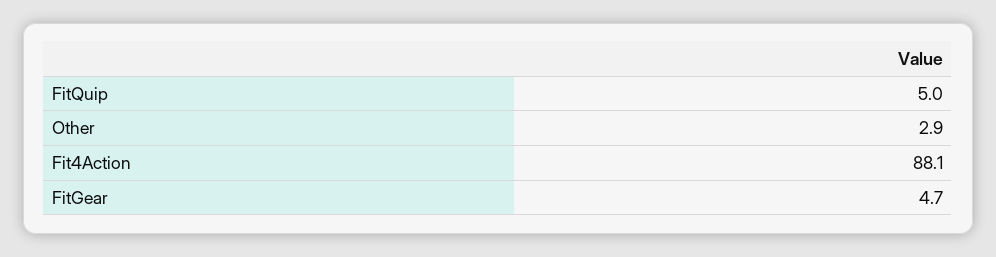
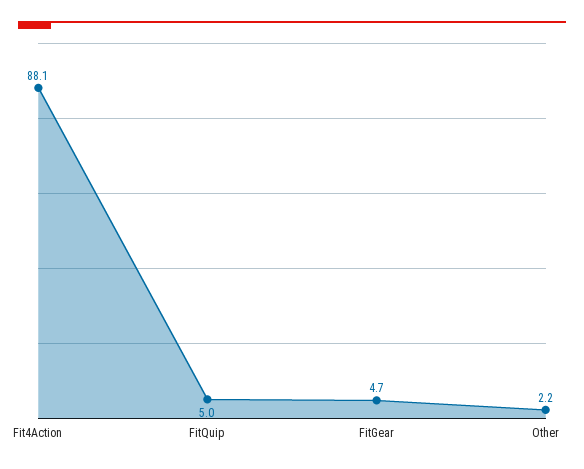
  {
    "FitQuip": 5,
-   "Other": 2.9,
+   "Other": 2.2,
    "Fit4Action": 88.1,
    "FitGear": 4.7
  }

